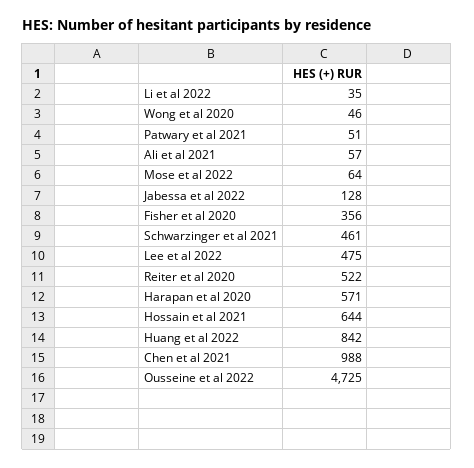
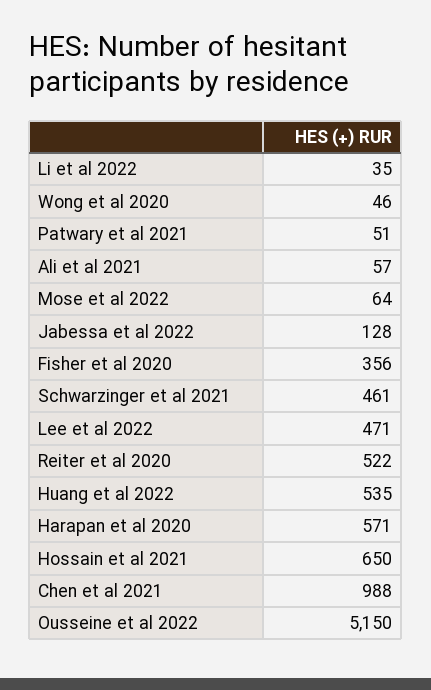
  {
    "Li et al 2022": 35,
    "Wong et al 2020": 46,
    "Patwary et al 2021": 51,
    "Ali et al 2021": 57,
    "Mose et al 2022": 64,
    "Jabessa et al 2022": 128,
    "Fisher et al 2020": 356,
    "Schwarzinger et al 2021": 461,
-   "Lee et al 2022": 475,
+   "Lee et al 2022": 471,
    "Reiter et al 2020": 522,
    "Harapan et al 2020": 571,
-   "Hossain et al 2021": 644,
+   "Hossain et al 2021": 650,
-   "Huang et al 2022": 842,
+   "Huang et al 2022": 535,
    "Chen et al 2021": 988,
-   "Ousseine et al 2022": 4725
+   "Ousseine et al 2022": 5150
  }

